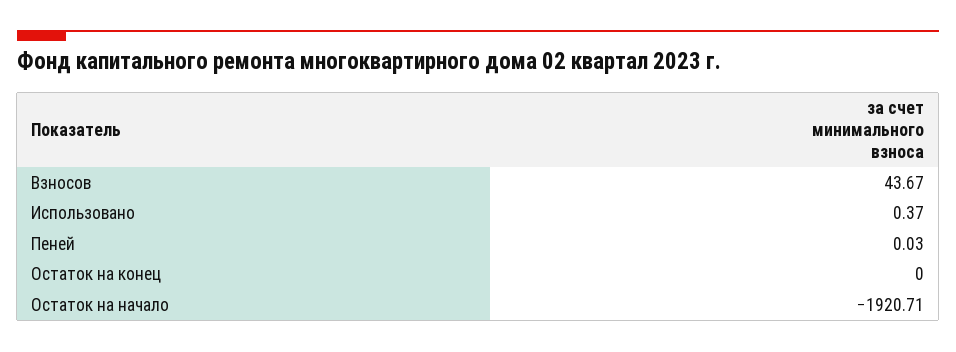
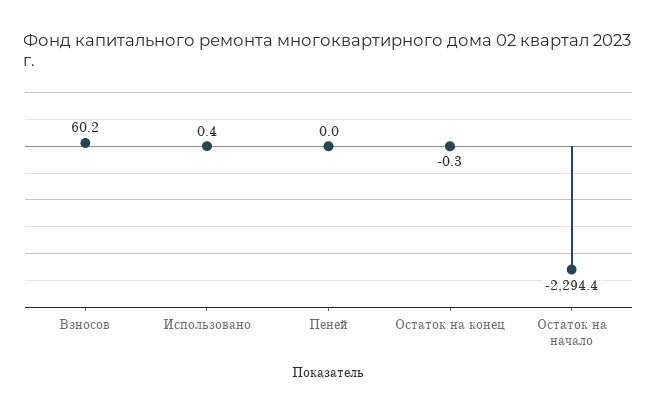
  {
-   "Взносов": 43.67,
+   "Взносов": 60.2,
    "Использовано": 0.37,
    "Пеней": 0.03,
-   "Остаток на конец": 0,
+   "Остаток на конец": -0.3,
-   "Остаток на начало": -1920.71
+   "Остаток на начало": -2294.4
  }

